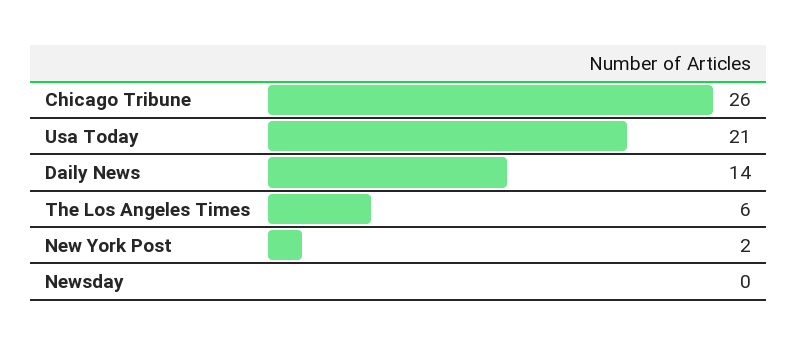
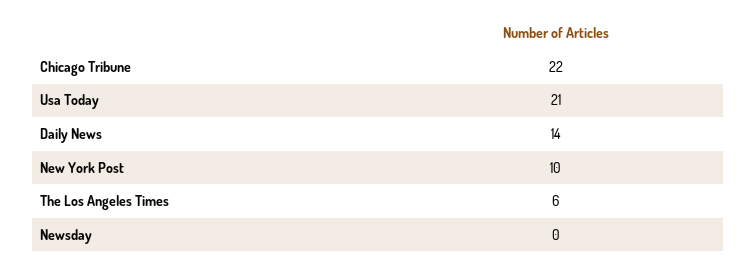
  {
-   "Chicago Tribune": 26,
+   "Chicago Tribune": 22,
    "Usa Today": 21,
    "Daily News": 14,
    "The Los Angeles Times": 6,
-   "New York Post": 2,
+   "New York Post": 10,
    "Newsday": 0
  }

